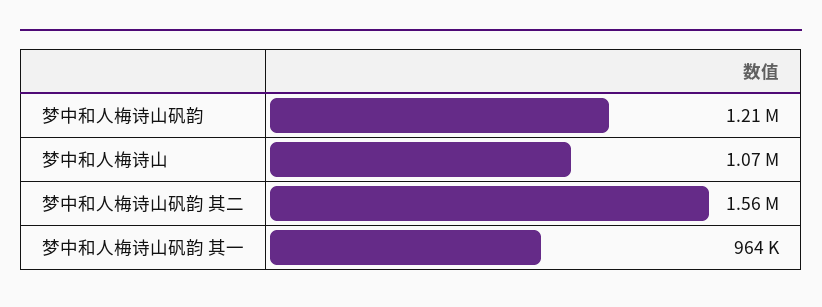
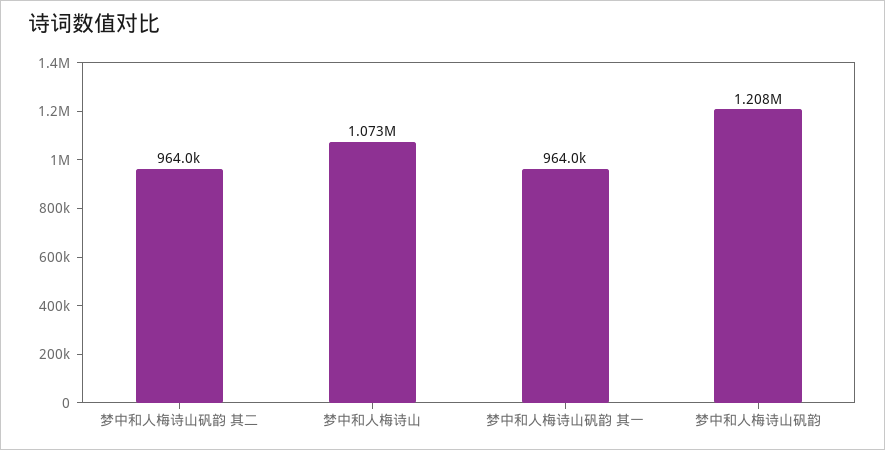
  {
    "梦中和人梅诗山矾韵": 1208000,
    "梦中和人梅诗山": 1073000,
-   "梦中和人梅诗山矾韵 其二": 1560000,
+   "梦中和人梅诗山矾韵 其二": 964000,
    "梦中和人梅诗山矾韵 其一": 964000
  }

